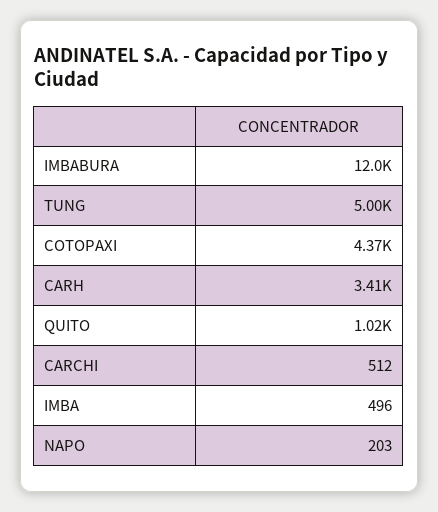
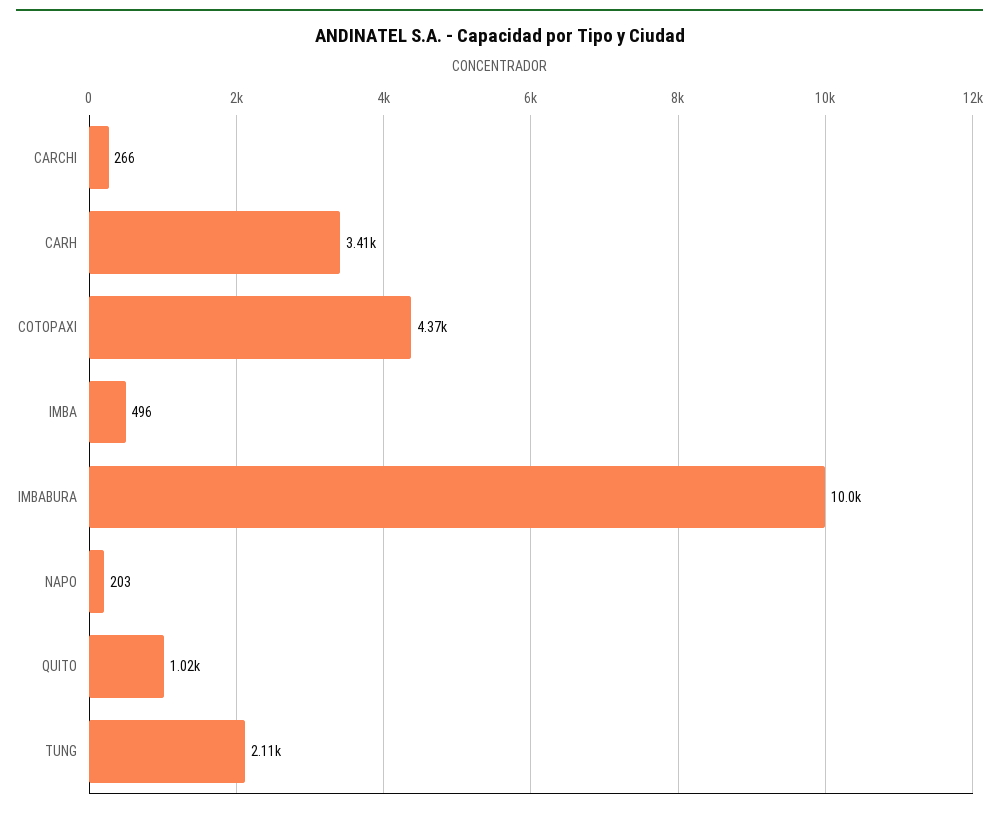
  {
-   "IMBABURA": 12000,
+   "IMBABURA": 10000,
-   "TUNG": 5000,
+   "TUNG": 2110,
    "COTOPAXI": 4370,
    "CARH": 3410,
    "QUITO": 1020,
-   "CARCHI": 512,
+   "CARCHI": 266,
    "IMBA": 496,
    "NAPO": 203
  }

